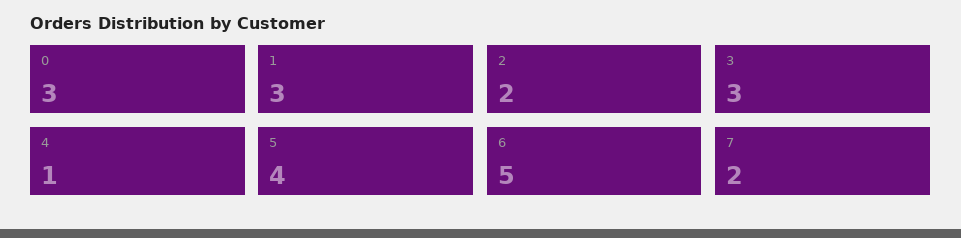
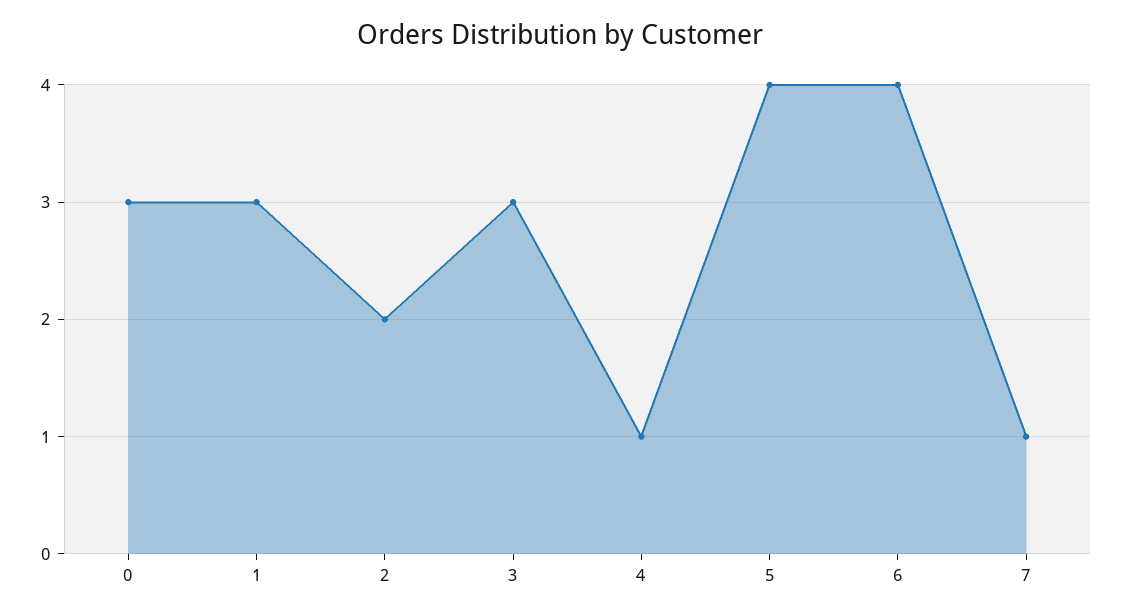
  {
    "0": 3,
    "1": 3,
    "2": 2,
    "3": 3,
    "4": 1,
    "5": 4,
-   "6": 5,
+   "6": 4,
-   "7": 2
+   "7": 1
  }

